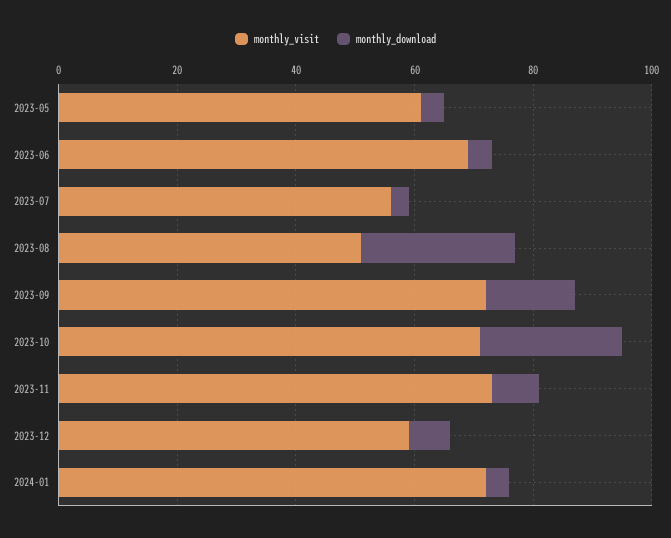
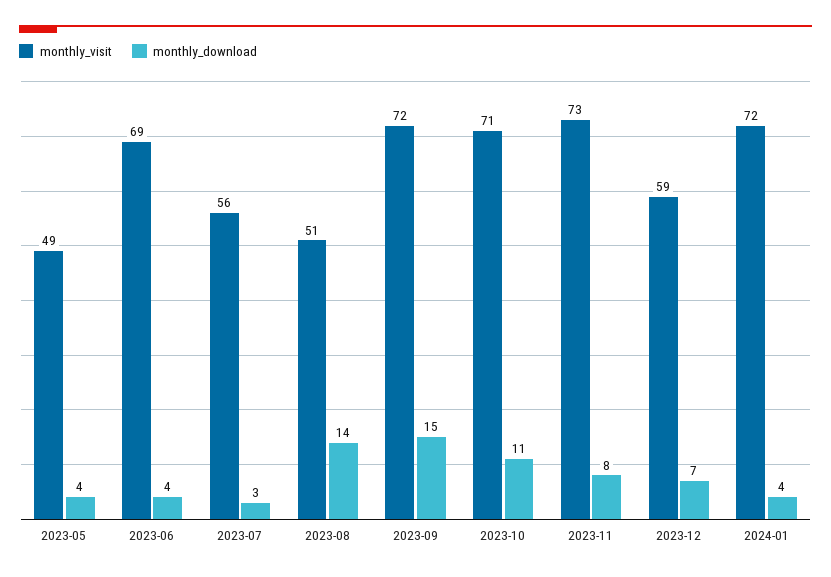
  {
    "monthly_visit": {
-     "2023-05": 60,
+     "2023-05": 49,
      "2023-06": 69,
      "2023-07": 56,
      "2023-08": 51,
      "2023-09": 72,
      "2023-10": 71,
      "2023-11": 73,
      "2023-12": 59,
      "2024-01": 72
    },
    "monthly_download": {
      "2023-05": 4,
      "2023-06": 4,
      "2023-07": 3,
-     "2023-08": 25,
+     "2023-08": 14,
      "2023-09": 15,
-     "2023-10": 25,
+     "2023-10": 11,
      "2023-11": 8,
      "2023-12": 7,
      "2024-01": 4
    }
  }

